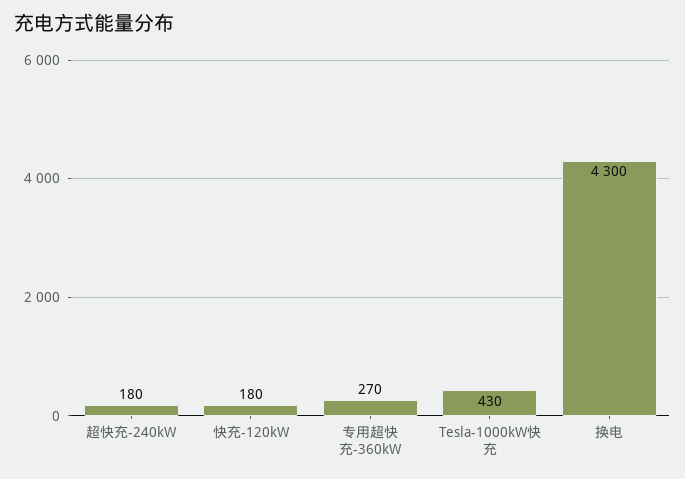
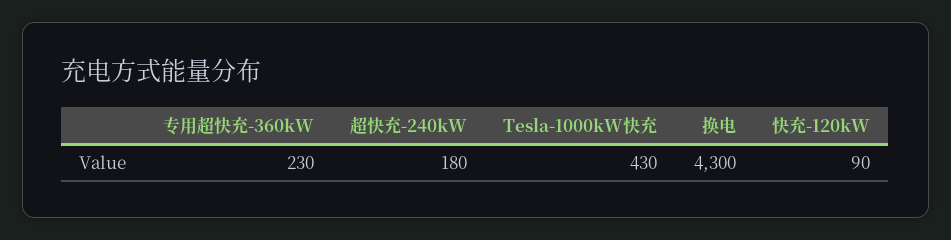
  {
    "超快充-240kW": 180,
-   "快充-120kW": 180,
+   "快充-120kW": 90,
-   "专用超快充-360kW": 270,
+   "专用超快充-360kW": 230,
    "Tesla-1000kW快充": 430,
    "换电": 4300
  }

